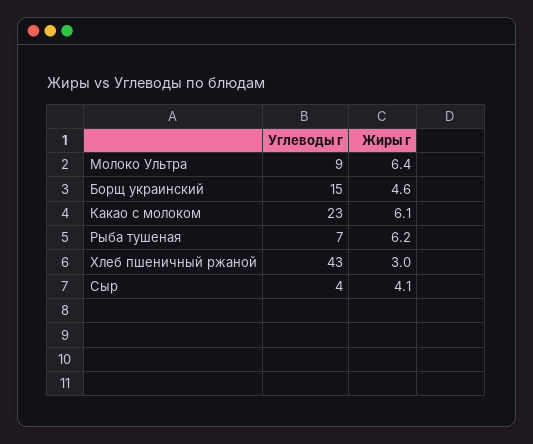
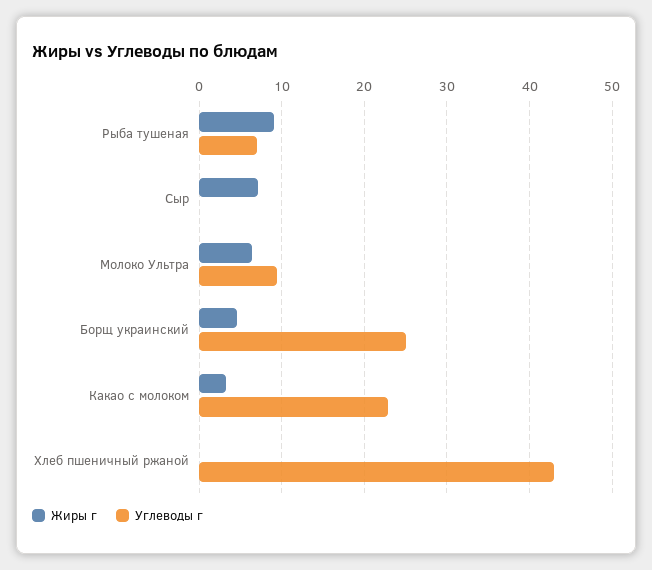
  {
    "Углеводы г": {
      "Молоко Ультра": 9,
-     "Борщ украинский": 15,
+     "Борщ украинский": 25,
      "Какао с молоком": 23,
      "Рыба тушеная": 7,
      "Хлеб пшеничный ржаной": 43,
-     "Сыр": 4
+     "Сыр": 0
    },
    "Жиры г": {
      "Молоко Ультра": 6.4,
      "Борщ украинский": 4.6,
-     "Какао с молоком": 6.1,
+     "Какао с молоком": 3,
-     "Рыба тушеная": 6.2,
+     "Рыба тушеная": 9,
-     "Хлеб пшеничный ржаной": 3,
+     "Хлеб пшеничный ржаной": 0,
-     "Сыр": 4.1
+     "Сыр": 7
    }
  }

